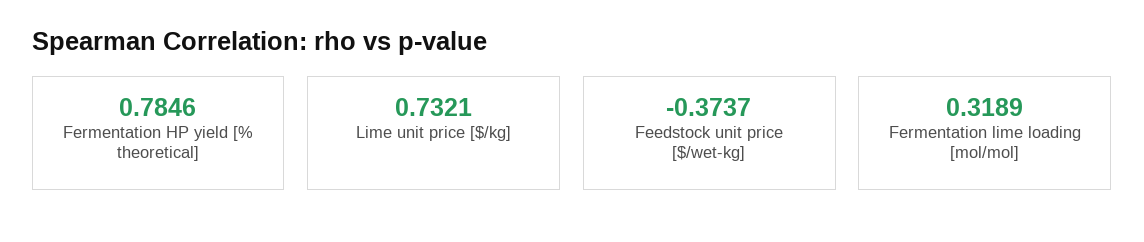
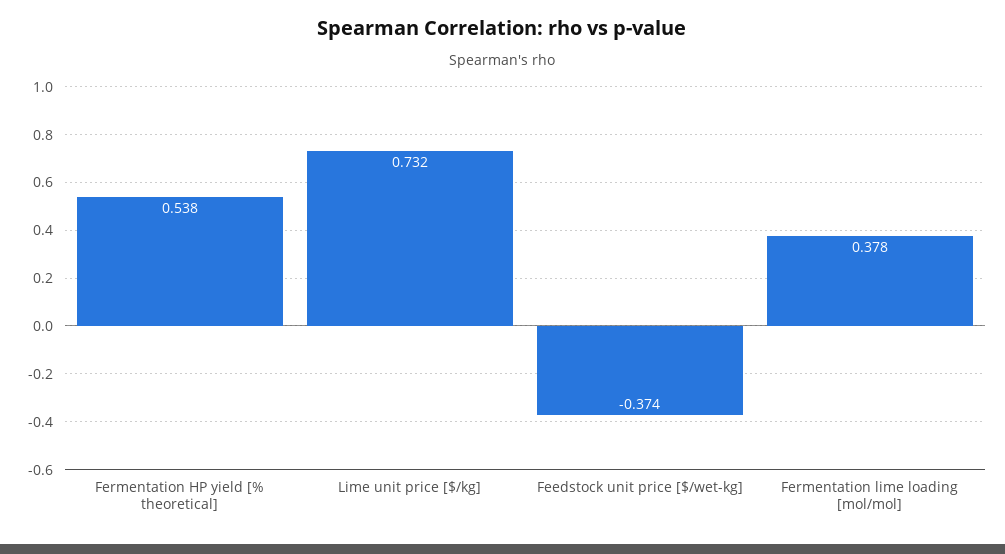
  {
-   "Fermentation HP yield [% theoretical]": 0.7846,
+   "Fermentation HP yield [% theoretical]": 0.538,
    "Lime unit price [$/kg]": 0.7321,
    "Feedstock unit price [$/wet-kg]": -0.3737,
-   "Fermentation lime loading [mol/mol]": 0.3189
+   "Fermentation lime loading [mol/mol]": 0.378
  }

